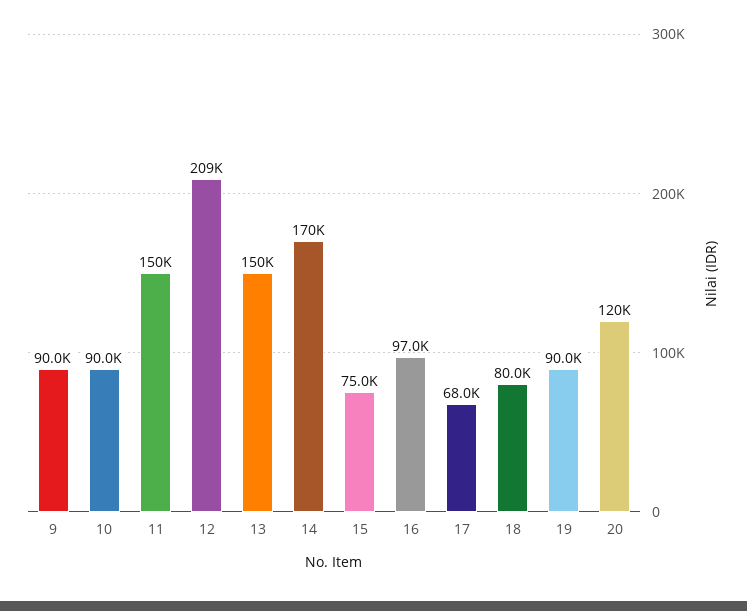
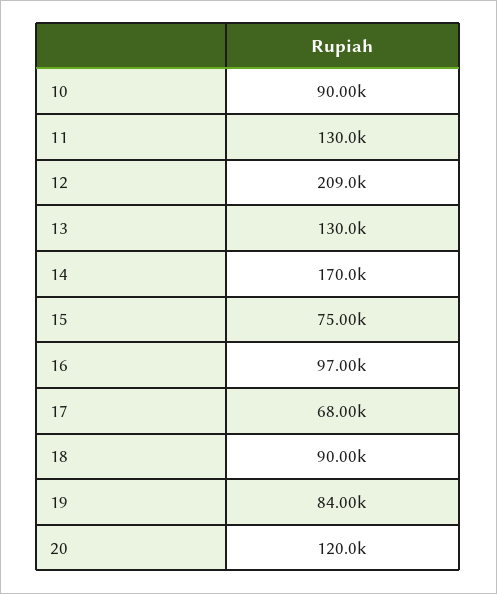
  {
-   "9": 90000,
    "10": 90000,
-   "11": 150000,
+   "11": 130000,
    "12": 209000,
-   "13": 150000,
+   "13": 130000,
    "14": 170000,
    "15": 75000,
    "16": 97000,
    "17": 68000,
-   "18": 80000,
+   "18": 90000,
-   "19": 90000,
+   "19": 84000,
    "20": 120000
  }

